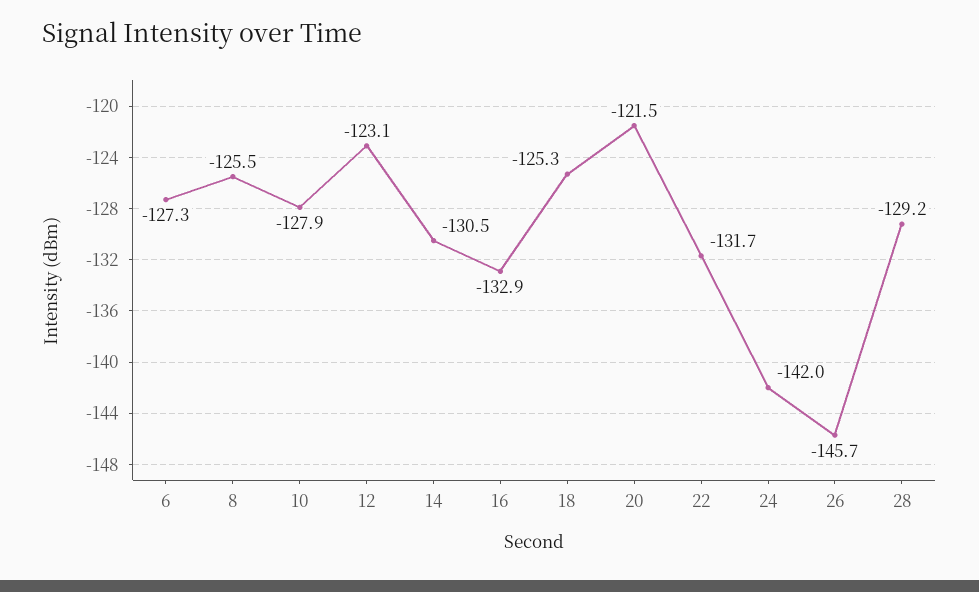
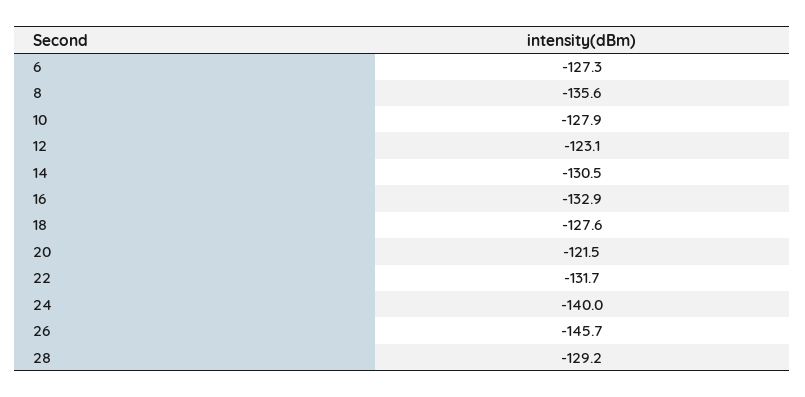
  {
    "6": -127.3,
-   "8": -125.5,
+   "8": -135.6,
    "10": -127.9,
    "12": -123.1,
    "14": -130.5,
    "16": -132.9,
-   "18": -125.3,
+   "18": -127.6,
    "20": -121.5,
    "22": -131.7,
-   "24": -142,
+   "24": -140,
    "26": -145.7,
    "28": -129.2
  }

